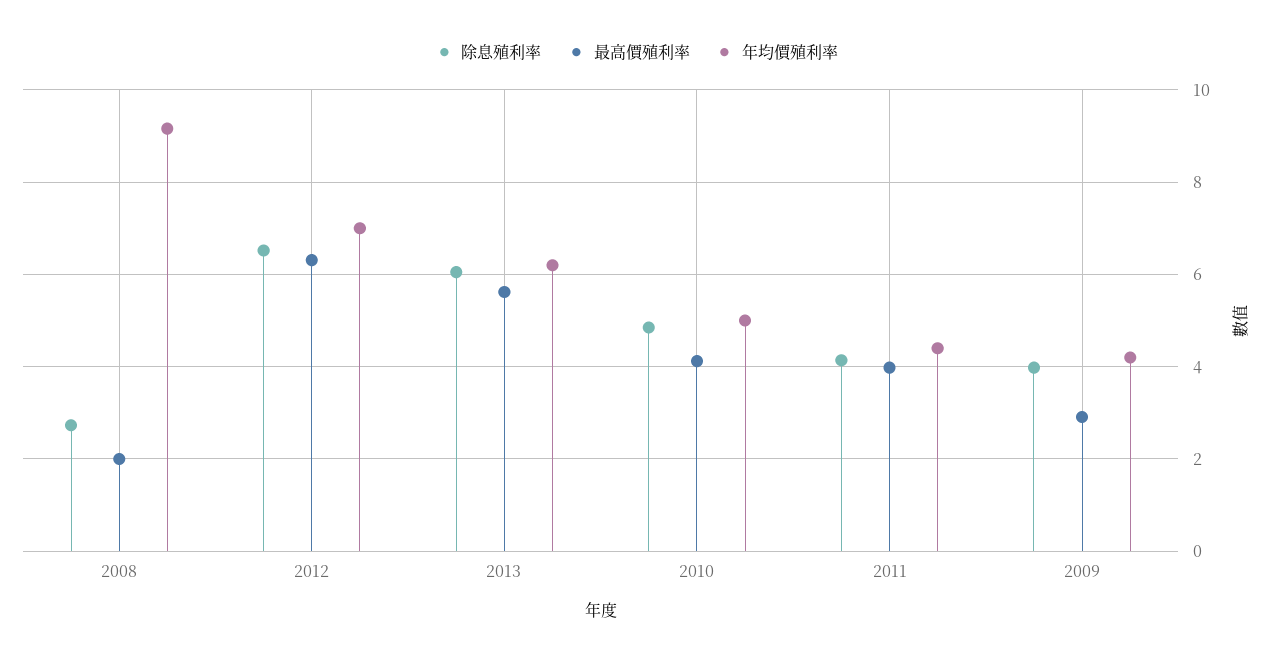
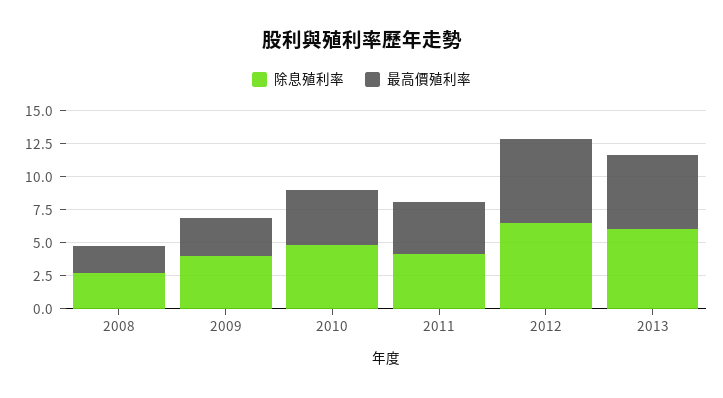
  {
    "除息殖利率": {
      "2008": 2.8,
      "2012": 6.6,
      "2013": 6,
      "2010": 4.8,
      "2011": 4.2,
      "2009": 4
    },
    "最高價殖利率": {
      "2008": 2,
      "2012": 6.4,
      "2013": 5.6,
      "2010": 4.2,
      "2011": 4,
      "2009": 3
-   },
+   }
-   "年均價殖利率": {
-     "2008": 9.2,
-     "2012": 7,
-     "2013": 6.2,
-     "2010": 5,
-     "2011": 4.4,
-     "2009": 4.2
-   }
  }

